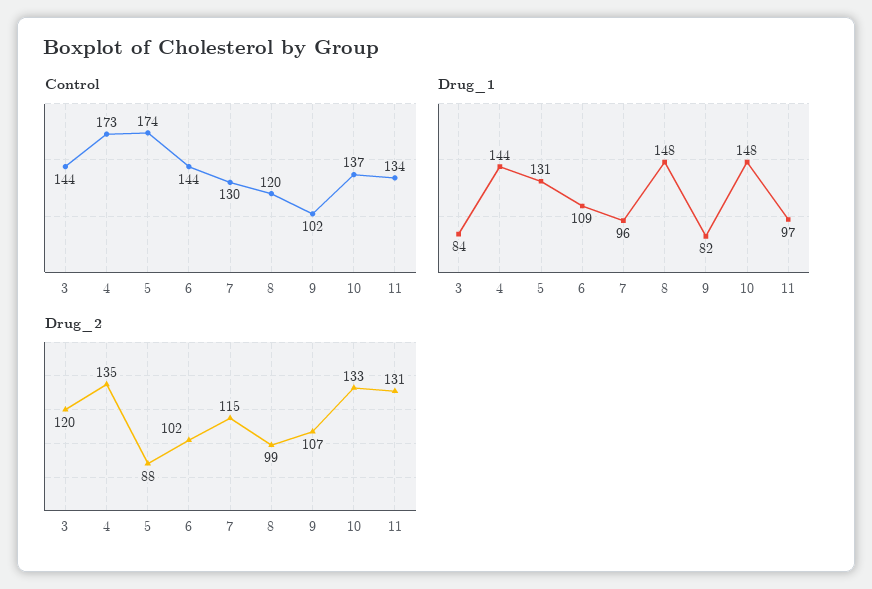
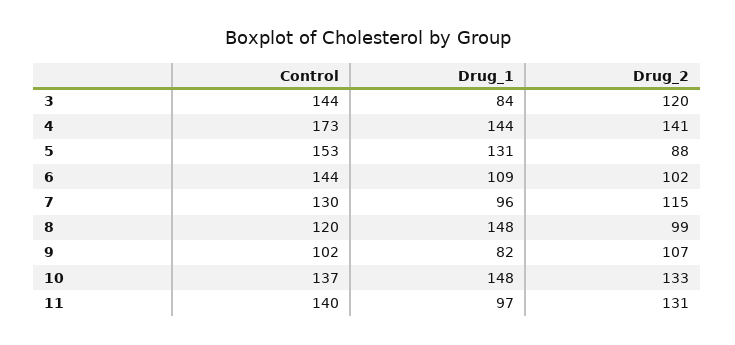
  {
    "Control": {
      "3": 144,
      "4": 173,
-     "5": 174,
+     "5": 153,
      "6": 144,
      "7": 130,
      "8": 120,
      "9": 102,
      "10": 137,
-     "11": 134
+     "11": 140
    },
    "Drug_1": {
      "3": 84,
      "4": 144,
      "5": 131,
      "6": 109,
      "7": 96,
      "8": 148,
      "9": 82,
      "10": 148,
      "11": 97
    },
    "Drug_2": {
      "3": 120,
-     "4": 135,
+     "4": 141,
      "5": 88,
      "6": 102,
      "7": 115,
      "8": 99,
      "9": 107,
      "10": 133,
      "11": 131
    }
  }

